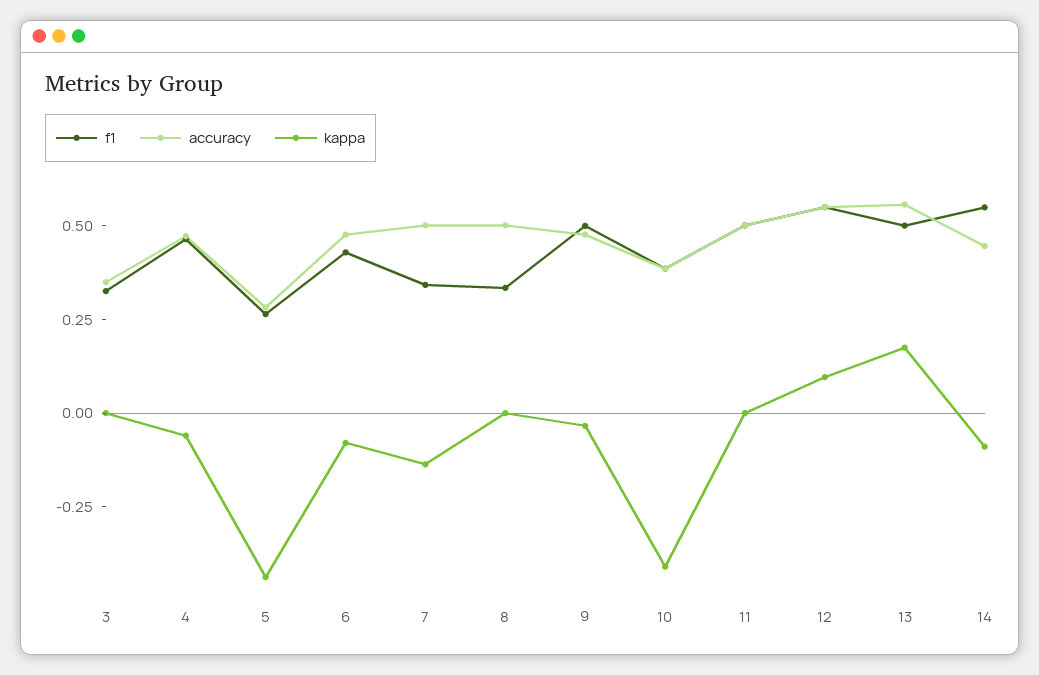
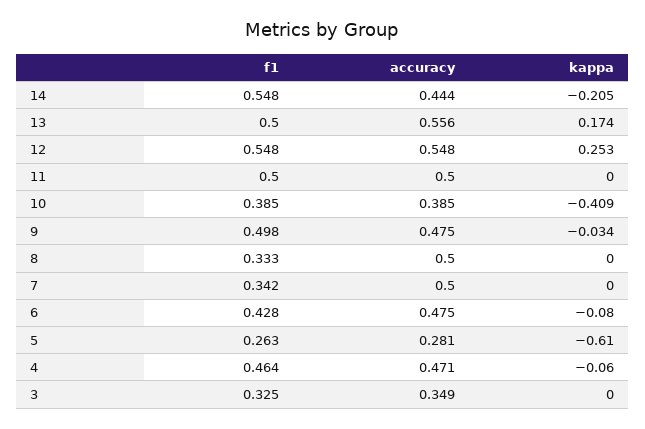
  {
    "f1": {
      "3": 0.325,
      "4": 0.464,
      "5": 0.263,
      "6": 0.428,
      "7": 0.342,
      "8": 0.333,
      "9": 0.498,
      "10": 0.385,
      "11": 0.5,
      "12": 0.548,
      "13": 0.5,
      "14": 0.548
    },
    "accuracy": {
      "3": 0.349,
      "4": 0.471,
      "5": 0.281,
      "6": 0.475,
      "7": 0.5,
      "8": 0.5,
      "9": 0.475,
      "10": 0.385,
      "11": 0.5,
      "12": 0.548,
      "13": 0.556,
      "14": 0.444
    },
    "kappa": {
      "3": 0,
      "4": -0.06,
-     "5": -0.45,
+     "5": -0.61,
      "6": -0.08,
-     "7": -0.15,
+     "7": 0,
      "8": 0,
      "9": -0.034,
      "10": -0.409,
      "11": 0,
-     "12": 0.1,
+     "12": 0.253,
      "13": 0.174,
-     "14": -0.1
+     "14": -0.205
    }
  }

